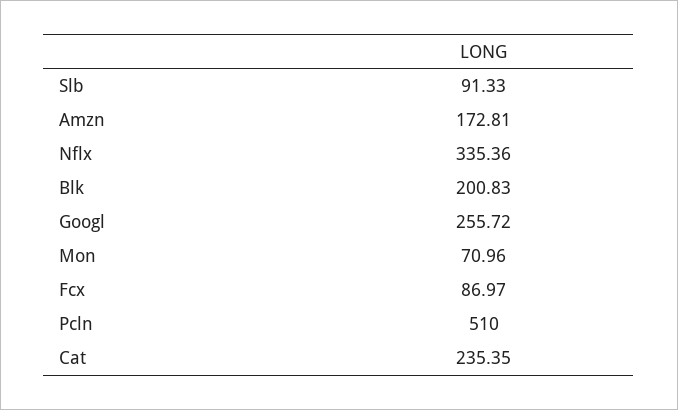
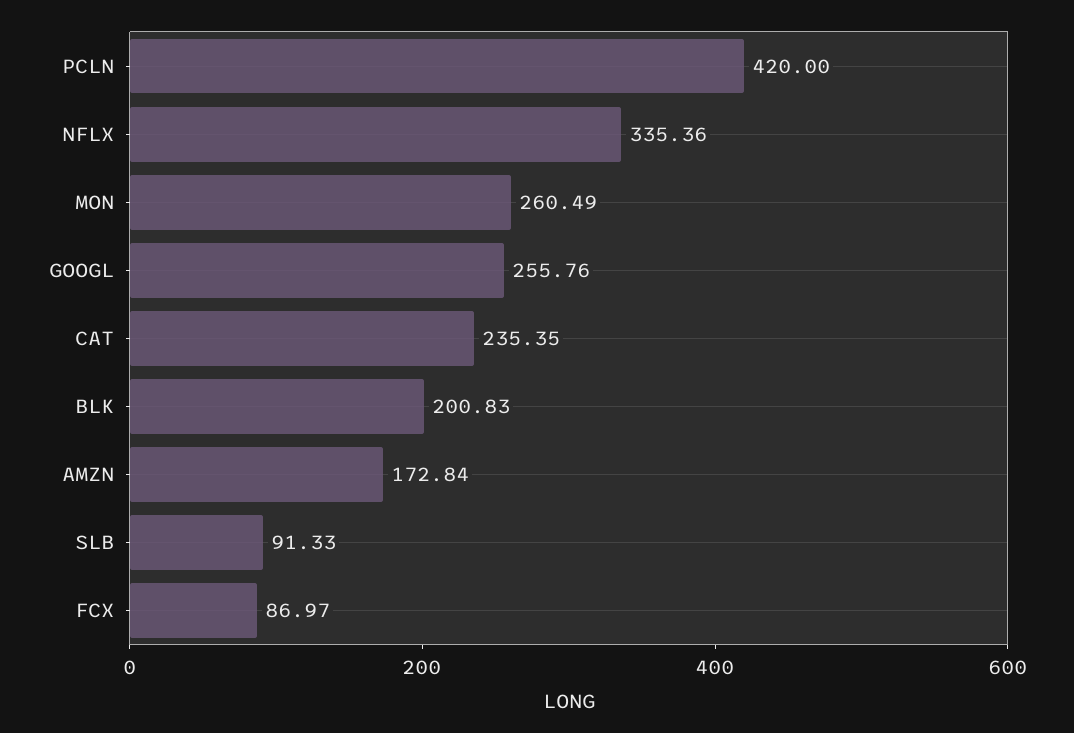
  {
    "Slb": 91.33,
-   "Amzn": 172.81,
+   "Amzn": 172.84,
    "Nflx": 335.36,
    "Blk": 200.83,
-   "Googl": 255.72,
+   "Googl": 255.76,
-   "Mon": 70.96,
+   "Mon": 260.49,
    "Fcx": 86.97,
-   "Pcln": 510,
+   "Pcln": 420,
    "Cat": 235.35
  }

